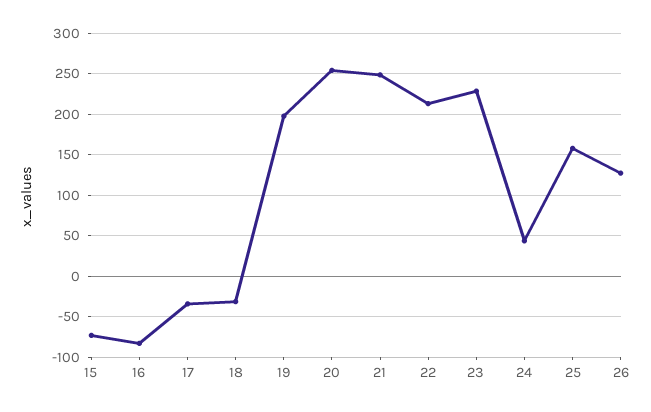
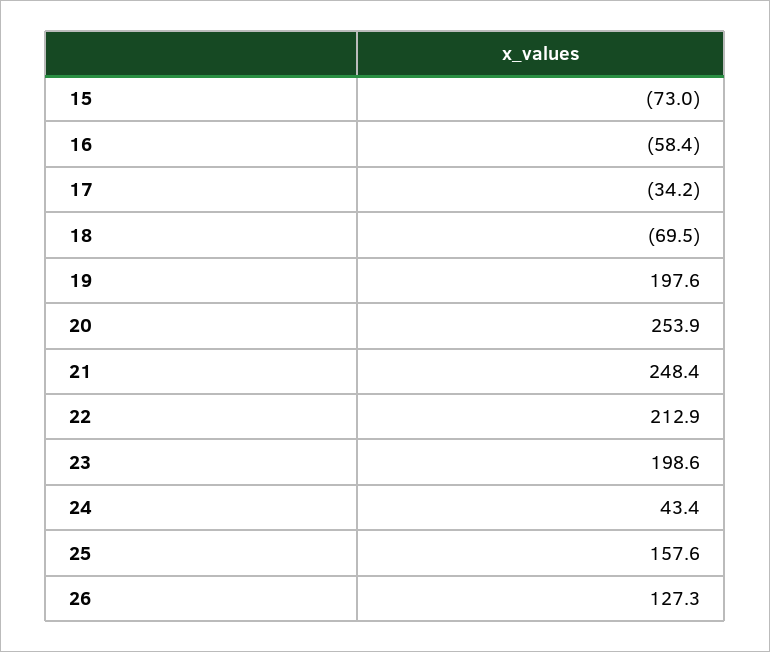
  {
    "15": -73,
-   "16": -80,
+   "16": -58.4,
    "17": -34.2,
-   "18": -30,
+   "18": -69.5,
    "19": 197.6,
    "20": 253.9,
    "21": 248.4,
    "22": 212.9,
-   "23": 230,
+   "23": 198.6,
    "24": 43.4,
    "25": 157.6,
    "26": 127.3
  }

